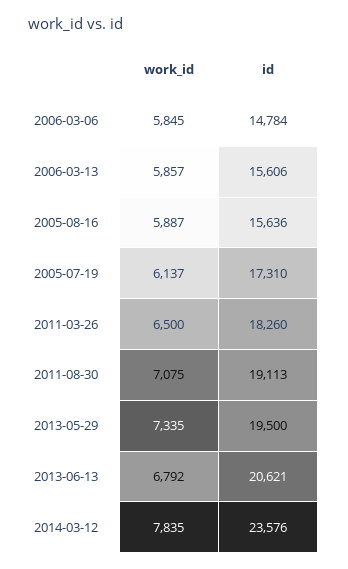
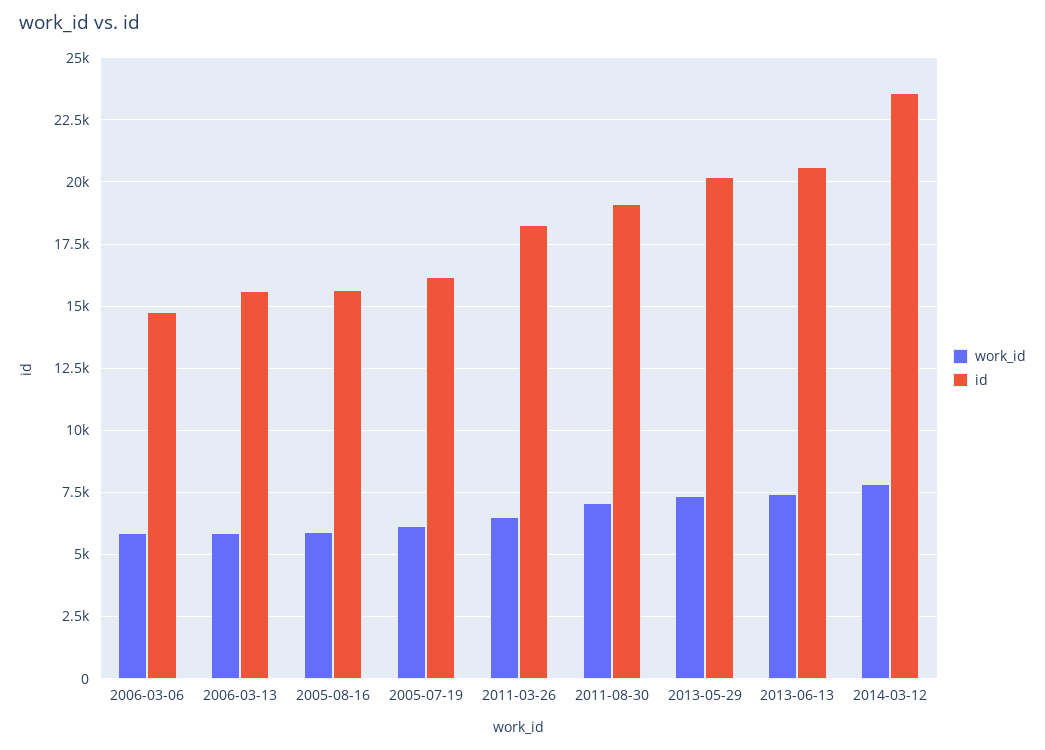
  {
    "work_id": {
      "2006-03-06": 5845,
      "2006-03-13": 5857,
      "2005-08-16": 5887,
      "2005-07-19": 6137,
      "2011-03-26": 6500,
      "2011-08-30": 7075,
      "2013-05-29": 7335,
-     "2013-06-13": 6792,
+     "2013-06-13": 7500,
      "2014-03-12": 7835
    },
    "id": {
      "2006-03-06": 14784,
      "2006-03-13": 15606,
      "2005-08-16": 15636,
-     "2005-07-19": 17310,
+     "2005-07-19": 16250,
      "2011-03-26": 18260,
      "2011-08-30": 19113,
-     "2013-05-29": 19500,
+     "2013-05-29": 20250,
      "2013-06-13": 20621,
      "2014-03-12": 23576
    }
  }

